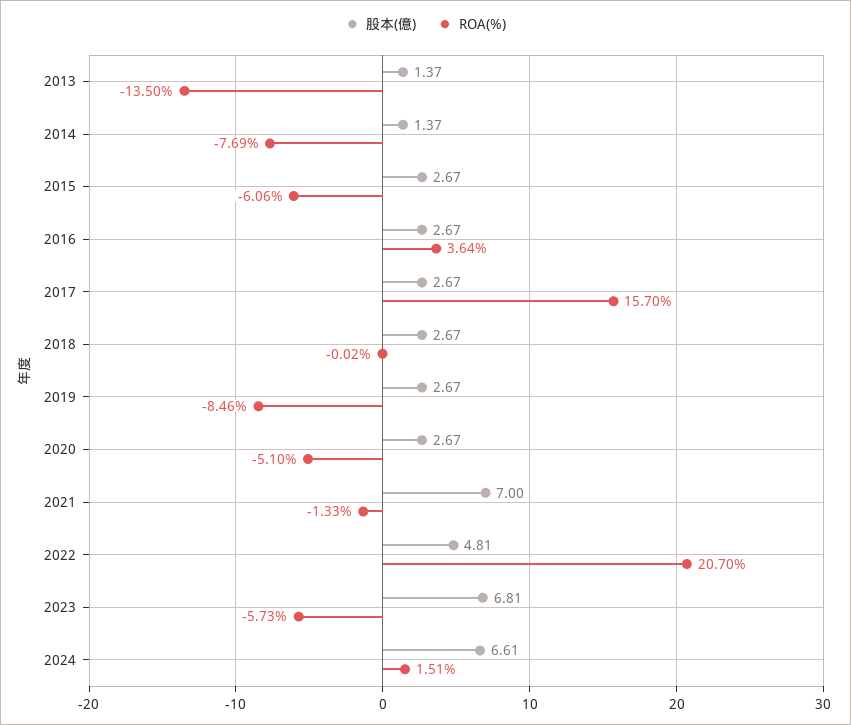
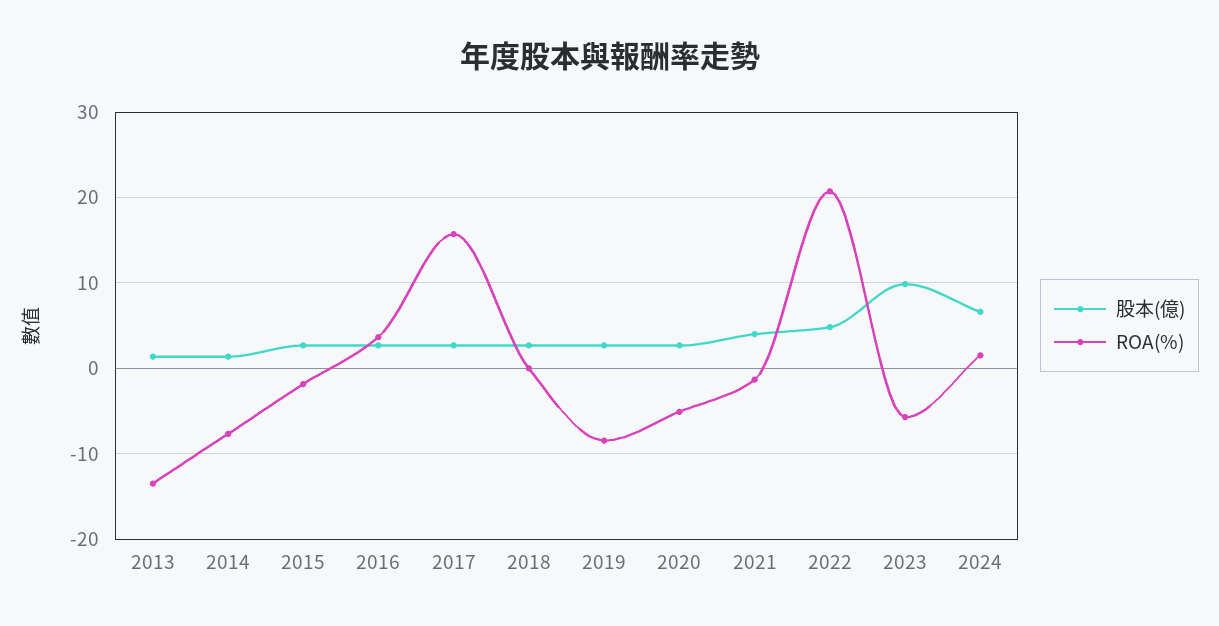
  {
    "股本(億)": {
      "2013": 1.37,
      "2014": 1.37,
      "2015": 2.67,
      "2016": 2.67,
      "2017": 2.67,
      "2018": 2.67,
      "2019": 2.67,
      "2020": 2.67,
-     "2021": 7,
+     "2021": 4,
      "2022": 4.81,
-     "2023": 6.81,
+     "2023": 10,
      "2024": 6.61
    },
    "ROA(%)": {
      "2013": -13.5,
      "2014": -7.69,
-     "2015": -6.06,
+     "2015": -2,
      "2016": 3.64,
      "2017": 15.7,
      "2018": -0.02,
      "2019": -8.46,
      "2020": -5.1,
      "2021": -1.33,
      "2022": 20.7,
      "2023": -5.73,
      "2024": 1.51
    }
  }

